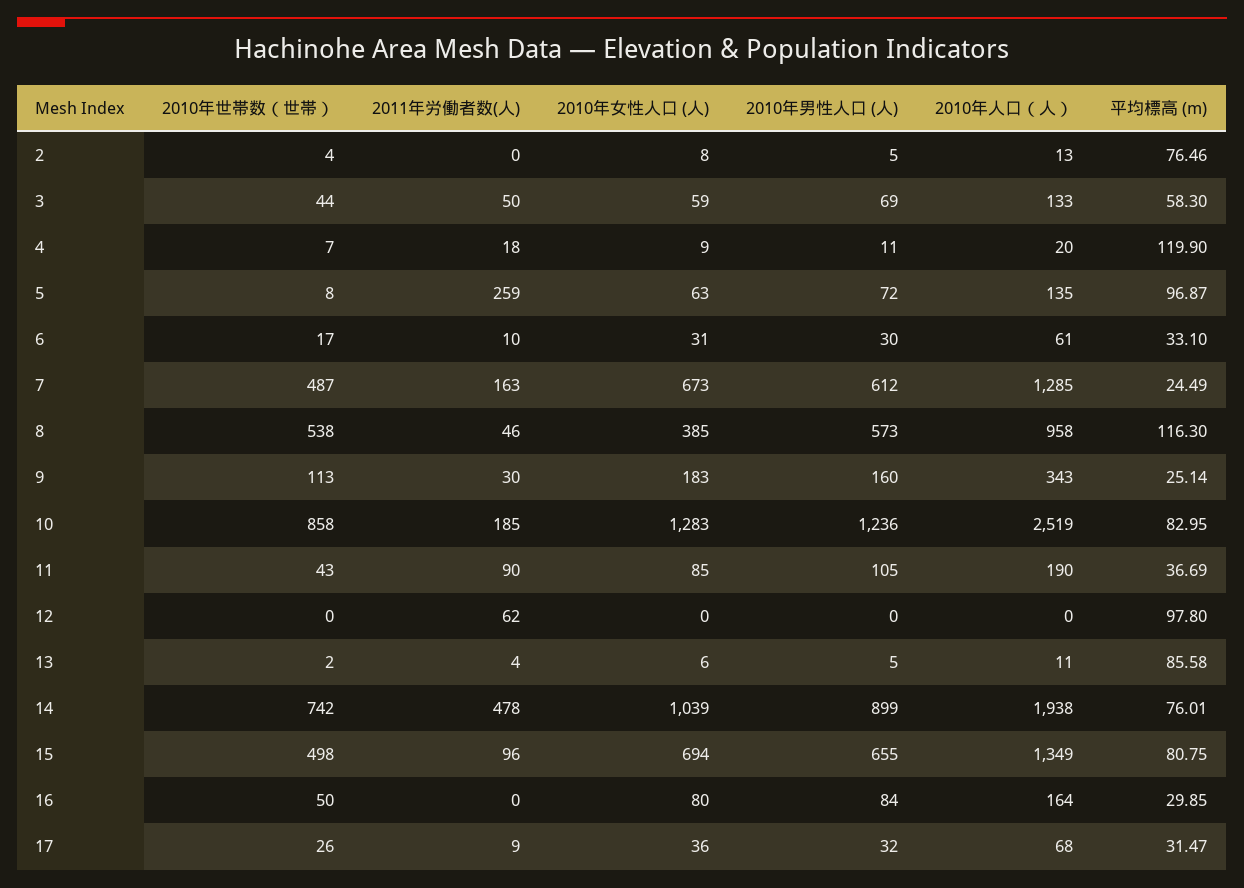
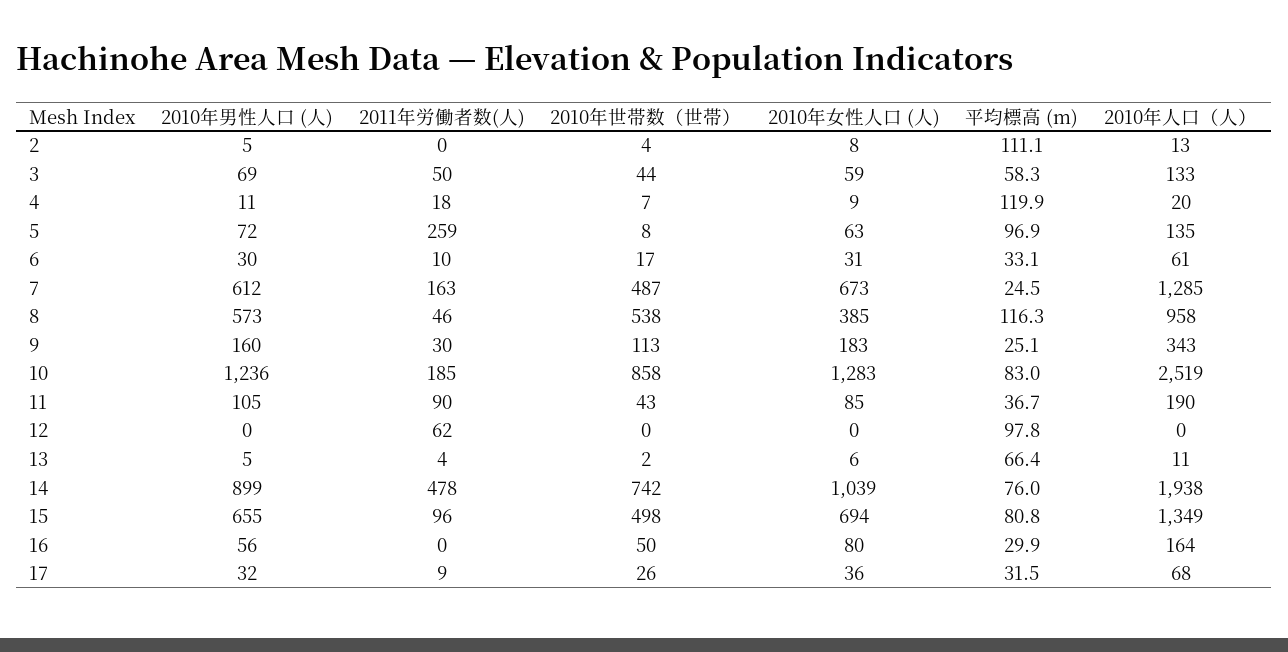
  {
    "2010年世帯数（世帯）": {
      "2": 4,
      "3": 44,
      "4": 7,
      "5": 8,
      "6": 17,
      "7": 487,
      "8": 538,
      "9": 113,
      "10": 858,
      "11": 43,
      "12": 0,
      "13": 2,
      "14": 742,
      "15": 498,
      "16": 50,
      "17": 26
    },
    "2011年労働者数(人)": {
      "2": 0,
      "3": 50,
      "4": 18,
      "5": 259,
      "6": 10,
      "7": 163,
      "8": 46,
      "9": 30,
      "10": 185,
      "11": 90,
      "12": 62,
      "13": 4,
      "14": 478,
      "15": 96,
      "16": 0,
      "17": 9
    },
    "2010年女性人口 (人)": {
      "2": 8,
      "3": 59,
      "4": 9,
      "5": 63,
      "6": 31,
      "7": 673,
      "8": 385,
      "9": 183,
      "10": 1283,
      "11": 85,
      "12": 0,
      "13": 6,
      "14": 1039,
      "15": 694,
      "16": 80,
      "17": 36
    },
    "2010年男性人口 (人)": {
      "2": 5,
      "3": 69,
      "4": 11,
      "5": 72,
      "6": 30,
      "7": 612,
      "8": 573,
      "9": 160,
      "10": 1236,
      "11": 105,
      "12": 0,
      "13": 5,
      "14": 899,
      "15": 655,
-     "16": 84,
+     "16": 56,
      "17": 32
    },
    "2010年人口（人）": {
      "2": 13,
      "3": 133,
      "4": 20,
      "5": 135,
      "6": 61,
      "7": 1285,
      "8": 958,
      "9": 343,
      "10": 2519,
      "11": 190,
      "12": 0,
      "13": 11,
      "14": 1938,
      "15": 1349,
      "16": 164,
      "17": 68
    },
    "平均標高 (m)": {
-     "2": 76.46,
+     "2": 111.1,
      "3": 58.3,
      "4": 119.9,
      "5": 96.87,
      "6": 33.1,
      "7": 24.49,
      "8": 116.3,
      "9": 25.14,
      "10": 82.95,
      "11": 36.69,
      "12": 97.8,
-     "13": 85.58,
+     "13": 66.4,
      "14": 76.01,
      "15": 80.75,
      "16": 29.85,
      "17": 31.47
    }
  }

